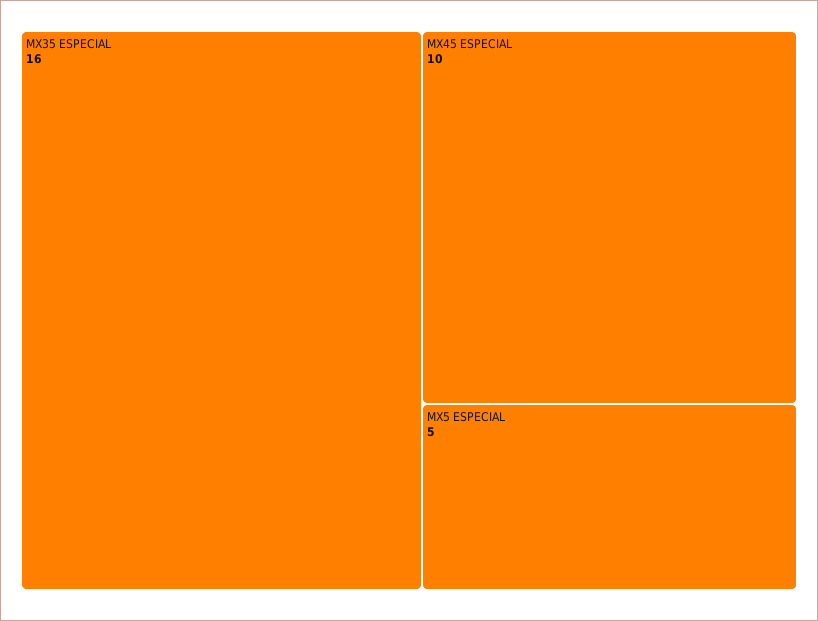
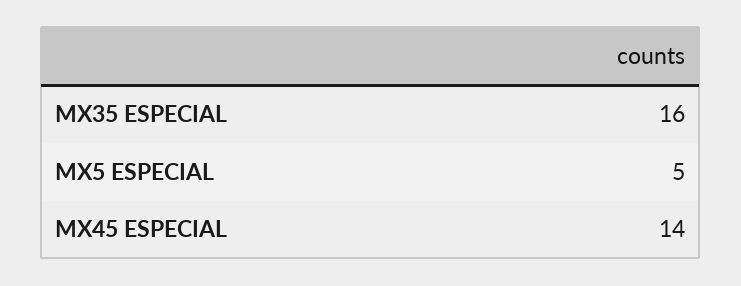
  {
    "MX35 ESPECIAL": 16,
-   "MX45 ESPECIAL": 10,
+   "MX45 ESPECIAL": 14,
    "MX5 ESPECIAL": 5
  }

